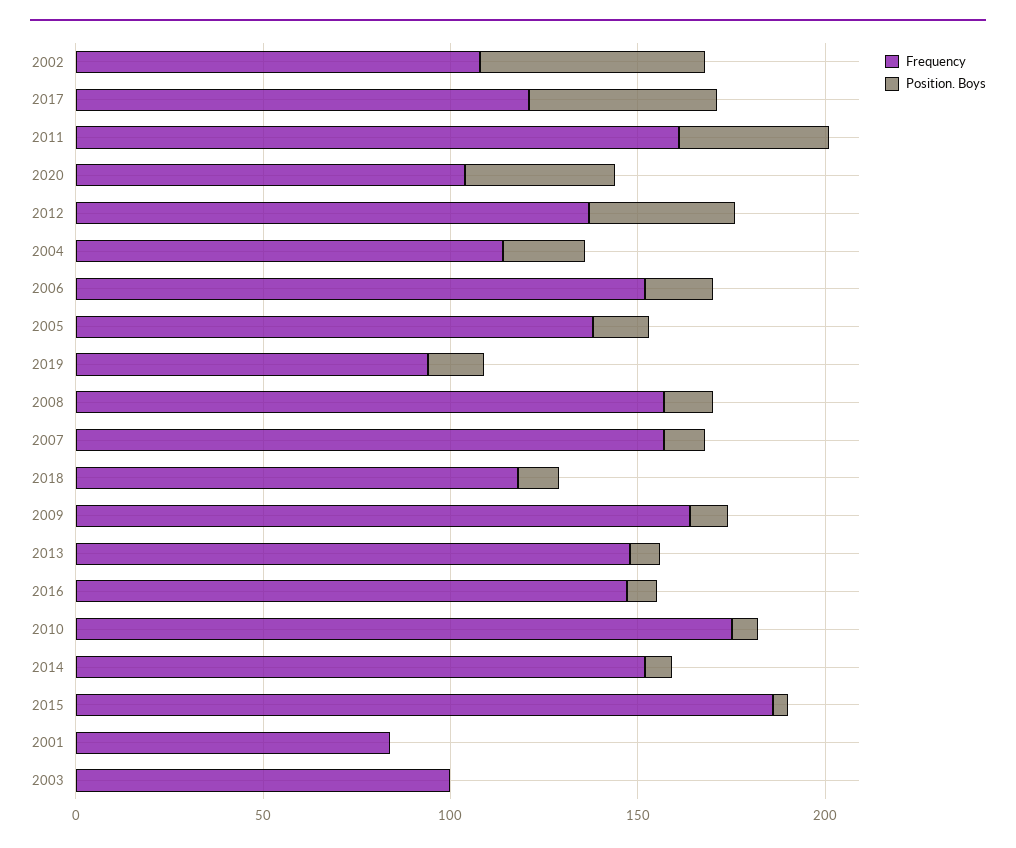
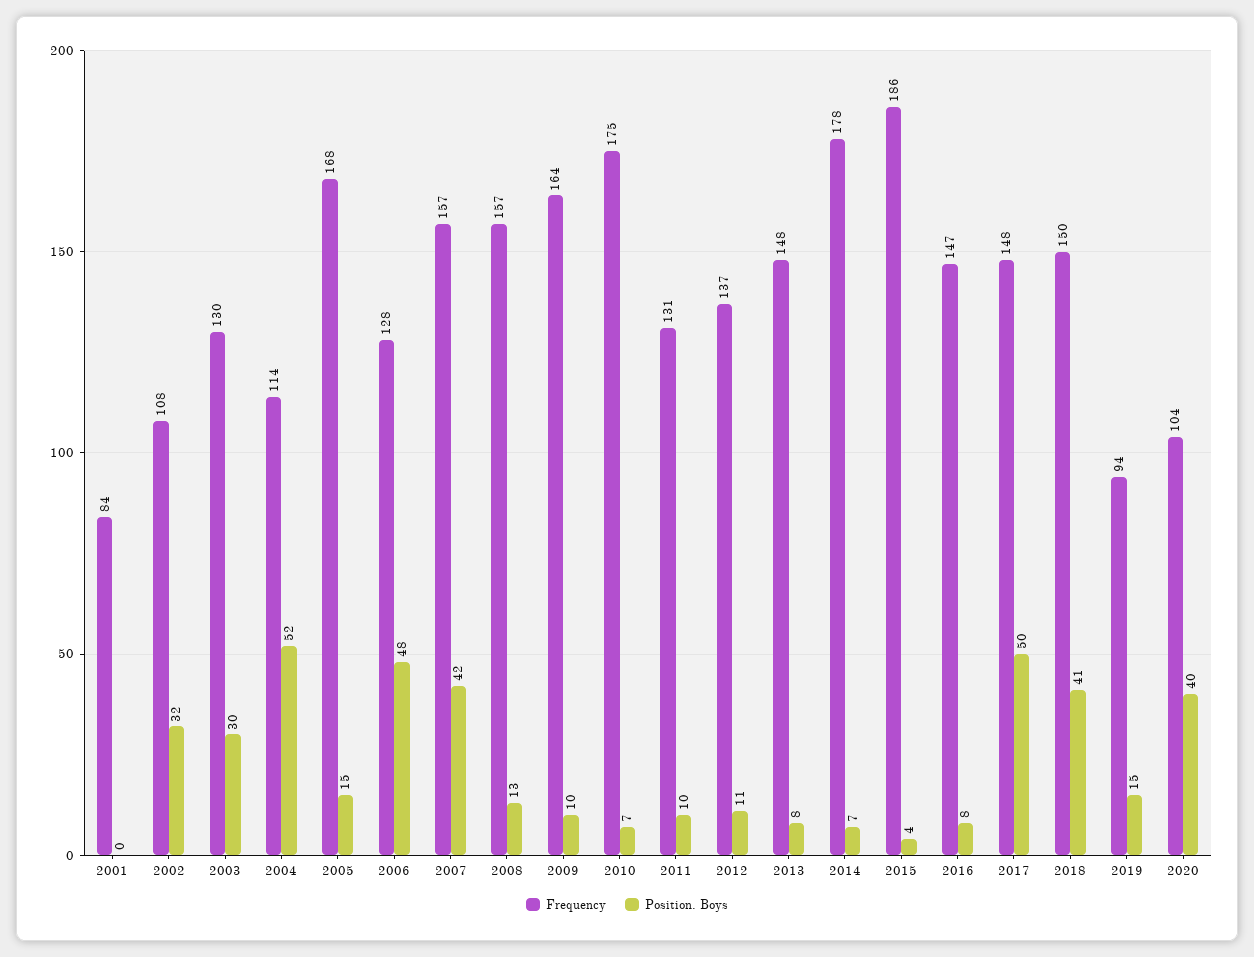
  {
    "Frequency": {
      "2002": 108,
-     "2017": 120,
+     "2017": 148,
-     "2011": 160,
+     "2011": 131,
      "2020": 104,
      "2012": 137,
      "2004": 114,
-     "2006": 150,
+     "2006": 128,
-     "2005": 140,
+     "2005": 168,
      "2019": 94,
      "2008": 157,
      "2007": 157,
-     "2018": 120,
+     "2018": 150,
      "2009": 164,
      "2013": 148,
      "2016": 147,
      "2010": 175,
-     "2014": 150,
+     "2014": 178,
      "2015": 186,
      "2001": 84,
-     "2003": 100
+     "2003": 130
    },
    "Position. Boys": {
-     "2002": 60,
+     "2002": 32,
      "2017": 50,
-     "2011": 40,
+     "2011": 10,
      "2020": 40,
-     "2012": 40,
+     "2012": 11,
-     "2004": 20,
+     "2004": 52,
-     "2006": 20,
+     "2006": 48,
      "2005": 15,
      "2019": 15,
      "2008": 13,
-     "2007": 10,
+     "2007": 42,
-     "2018": 10,
+     "2018": 41,
      "2009": 10,
      "2013": 8,
      "2016": 8,
      "2010": 7,
      "2014": 7,
      "2015": 4,
      "2001": 0,
-     "2003": 0
+     "2003": 30
    }
  }

